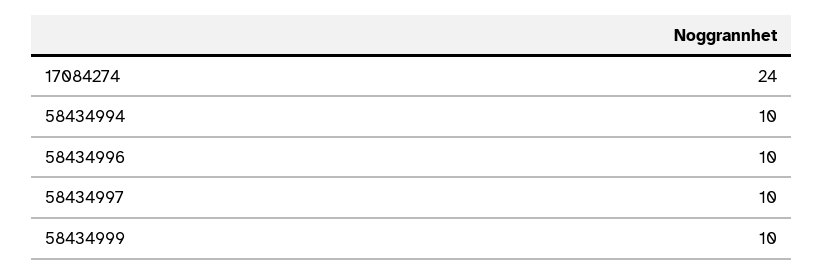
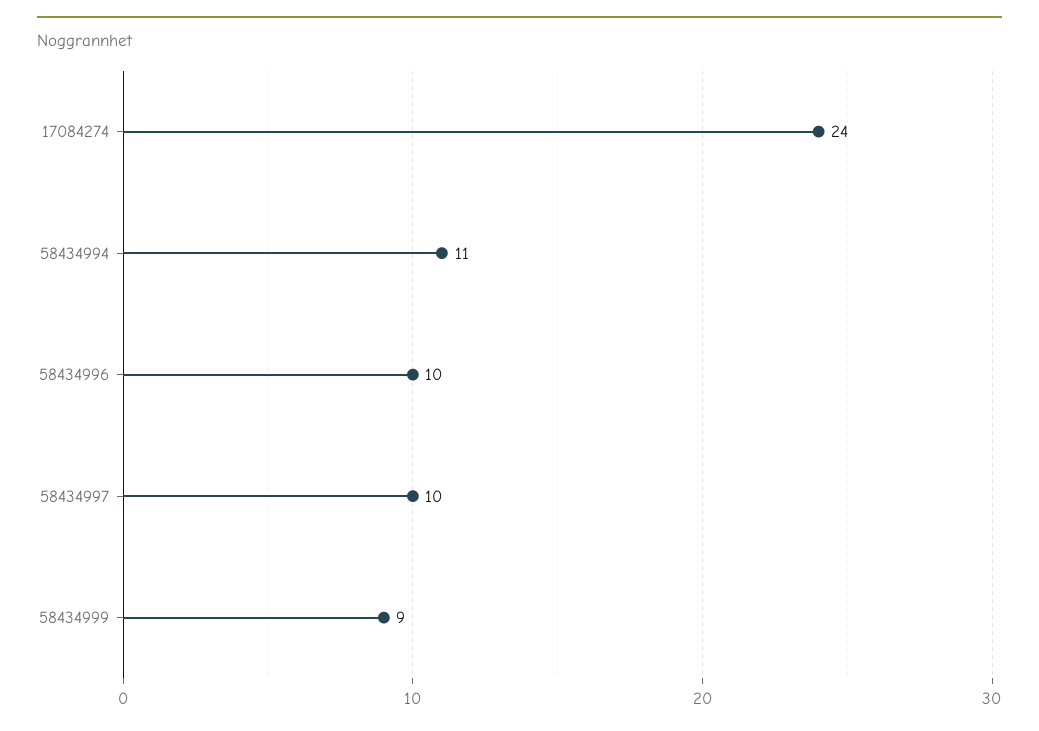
  {
    "17084274": 24,
-   "58434994": 10,
+   "58434994": 11,
    "58434996": 10,
    "58434997": 10,
-   "58434999": 10
+   "58434999": 9
  }

